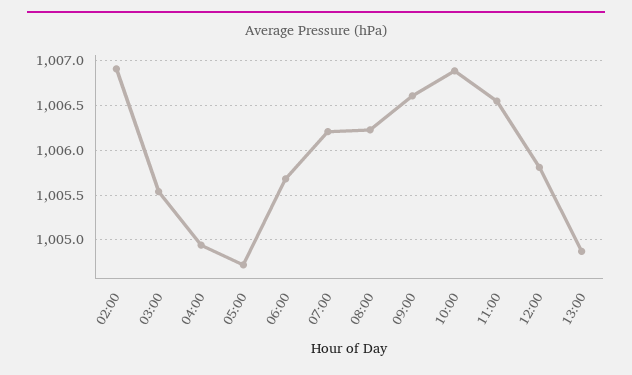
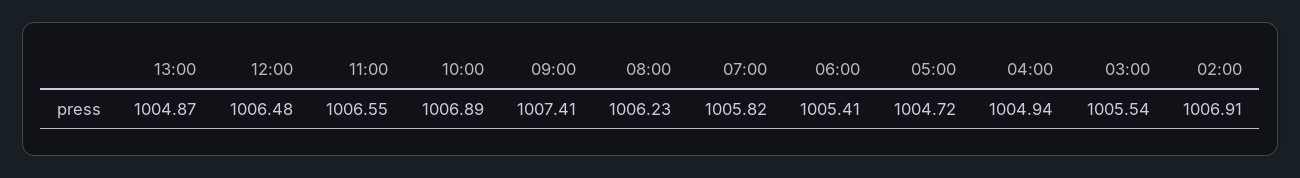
  {
    "02:00": 1006.91,
    "03:00": 1005.54,
    "04:00": 1004.94,
    "05:00": 1004.72,
-   "06:00": 1005.7,
+   "06:00": 1005.41,
-   "07:00": 1006.2,
+   "07:00": 1005.82,
    "08:00": 1006.23,
-   "09:00": 1006.6,
+   "09:00": 1007.41,
    "10:00": 1006.89,
    "11:00": 1006.55,
-   "12:00": 1005.8,
+   "12:00": 1006.48,
    "13:00": 1004.87
  }

